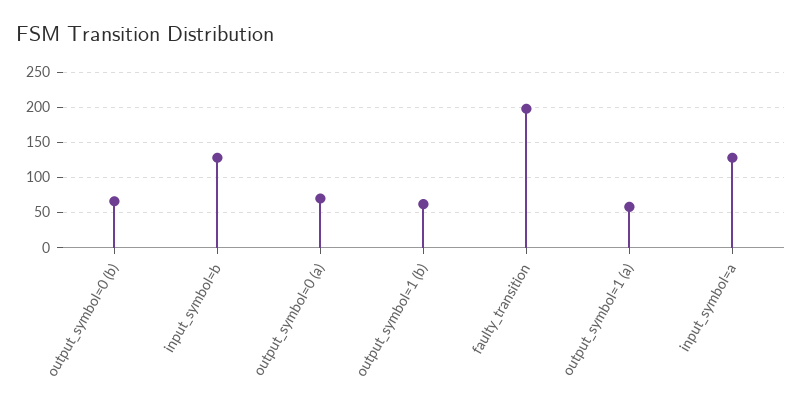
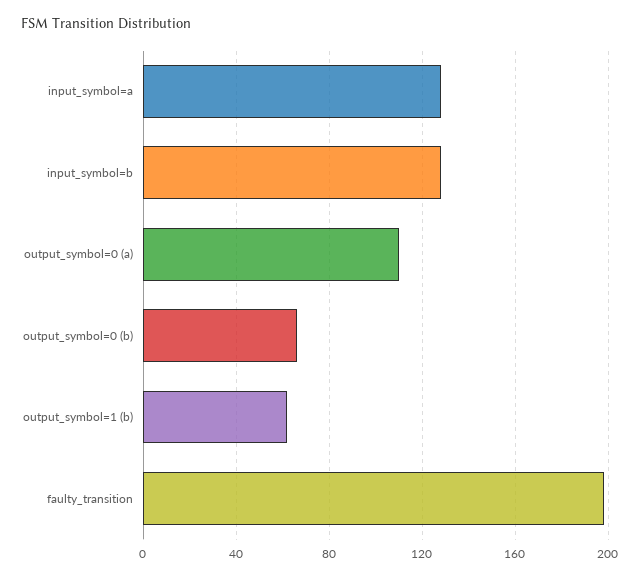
  {
    "output_symbol=0 (b)": 65,
    "input_symbol=b": 130,
-   "output_symbol=0 (a)": 70,
+   "output_symbol=0 (a)": 110,
    "output_symbol=1 (b)": 60,
    "faulty_transition": 200,
-   "output_symbol=1 (a)": 60,
    "input_symbol=a": 130
  }

